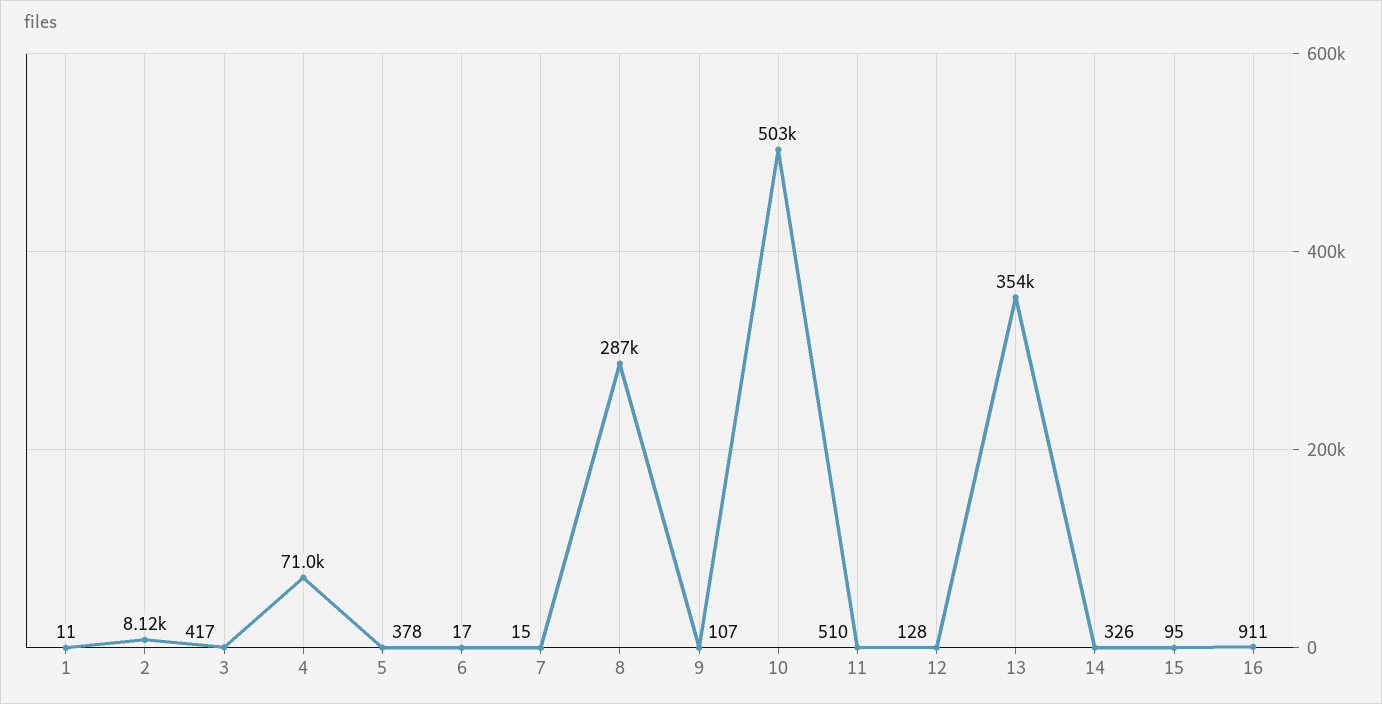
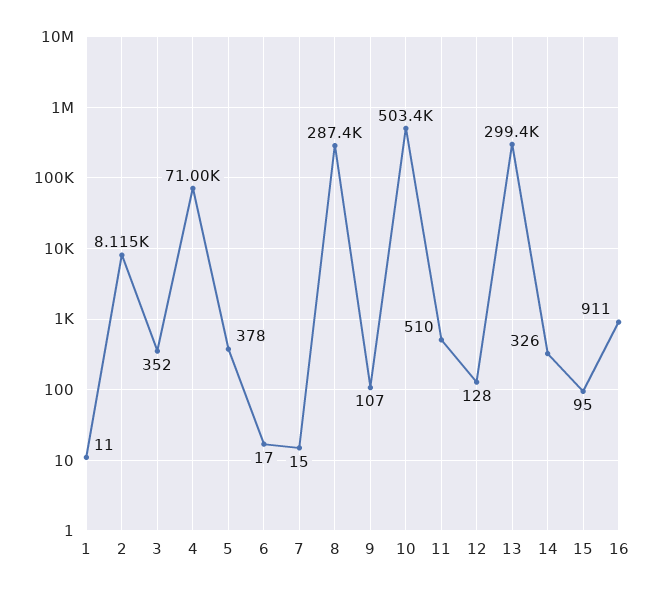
  {
    "1": 11,
    "2": 8115,
-   "3": 417,
+   "3": 352,
    "4": 71000,
    "5": 378,
    "6": 17,
    "7": 15,
    "8": 287400,
    "9": 107,
    "10": 503400,
    "11": 510,
    "12": 128,
-   "13": 354000,
+   "13": 299400,
    "14": 326,
    "15": 95,
    "16": 911
  }

